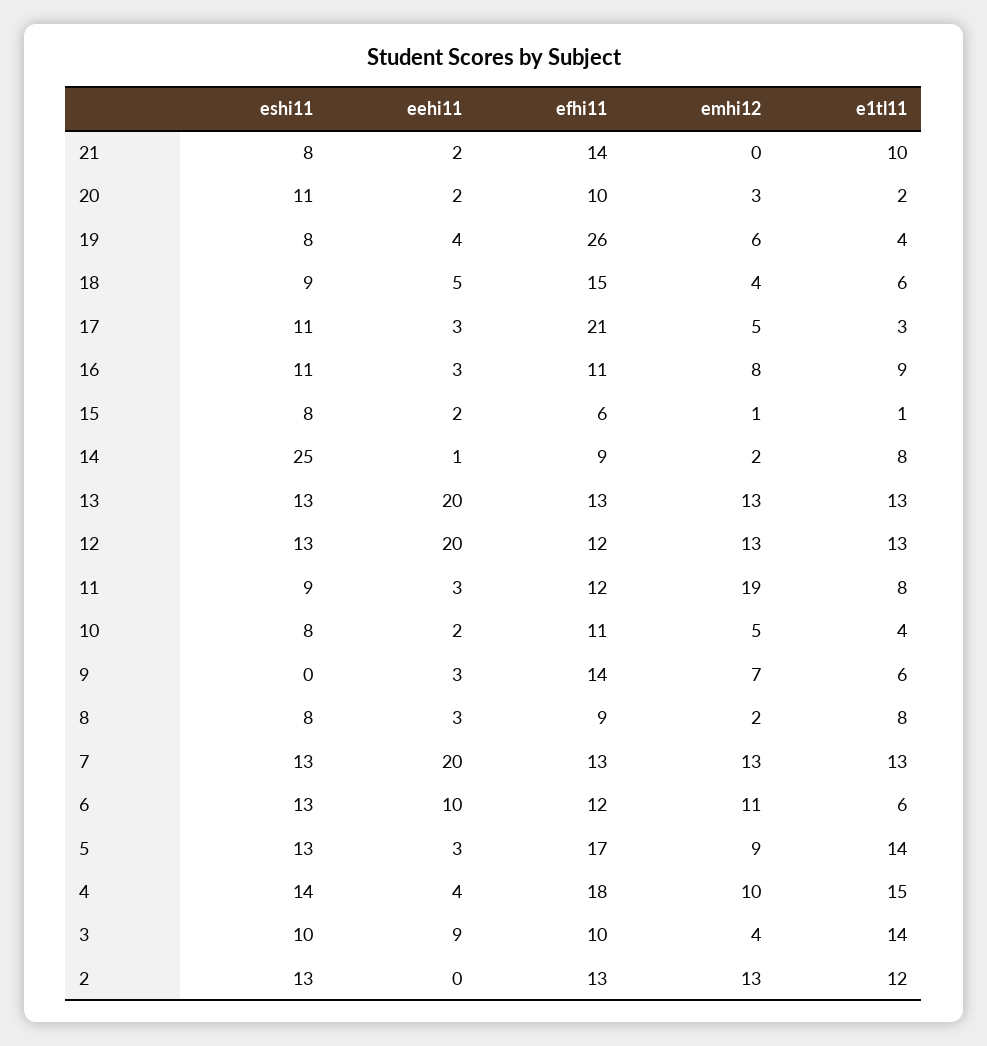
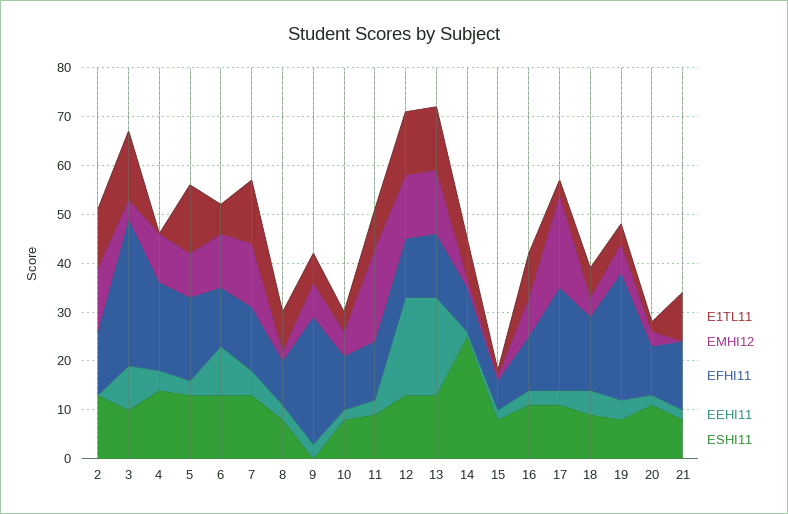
  {
    "eshi11": {
      "21": 8,
      "20": 11,
      "19": 8,
      "18": 9,
      "17": 11,
      "16": 11,
      "15": 8,
      "14": 25,
      "13": 13,
      "12": 13,
      "11": 9,
      "10": 8,
      "9": 0,
      "8": 8,
      "7": 13,
      "6": 13,
      "5": 13,
      "4": 14,
      "3": 10,
      "2": 13
    },
    "eehi11": {
      "21": 2,
      "20": 2,
      "19": 4,
      "18": 5,
      "17": 3,
      "16": 3,
      "15": 2,
      "14": 1,
      "13": 20,
      "12": 20,
      "11": 3,
      "10": 2,
      "9": 3,
      "8": 3,
-     "7": 20,
+     "7": 5,
      "6": 10,
      "5": 3,
      "4": 4,
      "3": 9,
      "2": 0
    },
    "efhi11": {
      "21": 14,
      "20": 10,
      "19": 26,
      "18": 15,
      "17": 21,
      "16": 11,
      "15": 6,
      "14": 9,
      "13": 13,
      "12": 12,
      "11": 12,
      "10": 11,
-     "9": 14,
+     "9": 25,
      "8": 9,
      "7": 13,
      "6": 12,
      "5": 17,
      "4": 18,
-     "3": 10,
+     "3": 30,
      "2": 13
    },
    "emhi12": {
      "21": 0,
      "20": 3,
      "19": 6,
      "18": 4,
-     "17": 5,
+     "17": 20,
      "16": 8,
      "15": 1,
      "14": 2,
      "13": 13,
      "12": 13,
      "11": 19,
      "10": 5,
      "9": 7,
      "8": 2,
      "7": 13,
      "6": 11,
      "5": 9,
      "4": 10,
      "3": 4,
      "2": 13
    },
    "e1tl11": {
      "21": 10,
      "20": 2,
      "19": 4,
      "18": 6,
      "17": 3,
      "16": 9,
      "15": 1,
      "14": 8,
      "13": 13,
      "12": 13,
      "11": 8,
      "10": 4,
      "9": 6,
      "8": 8,
      "7": 13,
      "6": 6,
      "5": 14,
-     "4": 15,
+     "4": 0,
      "3": 14,
      "2": 12
    }
  }

